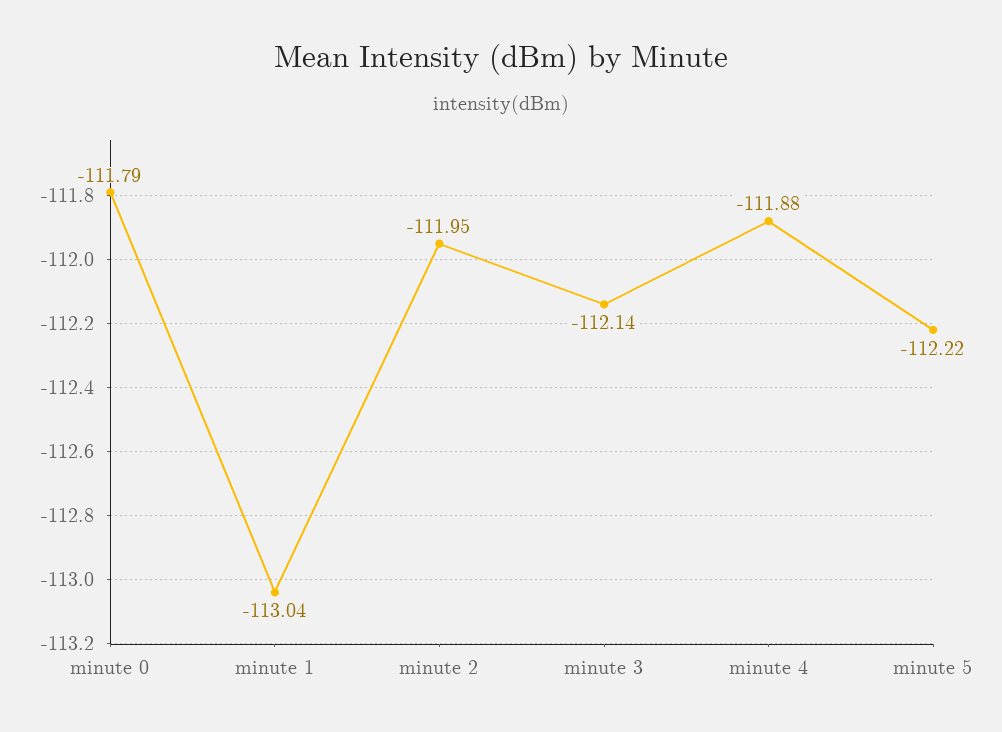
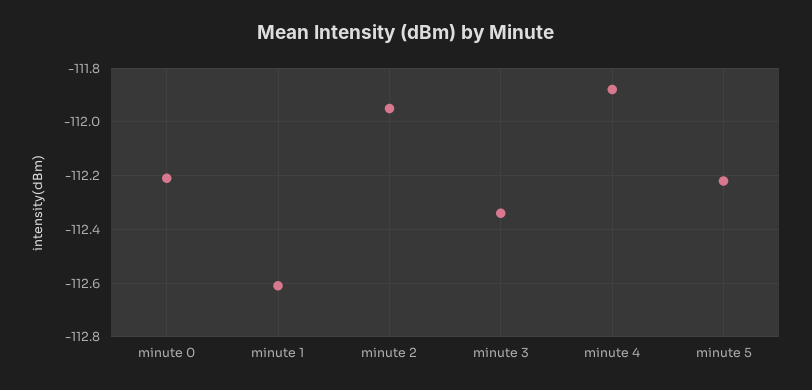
  {
-   "minute 0": -111.79,
+   "minute 0": -112.2,
-   "minute 1": -113.04,
+   "minute 1": -112.6,
    "minute 2": -111.95,
-   "minute 3": -112.14,
+   "minute 3": -112.35,
    "minute 4": -111.88,
    "minute 5": -112.22
  }

